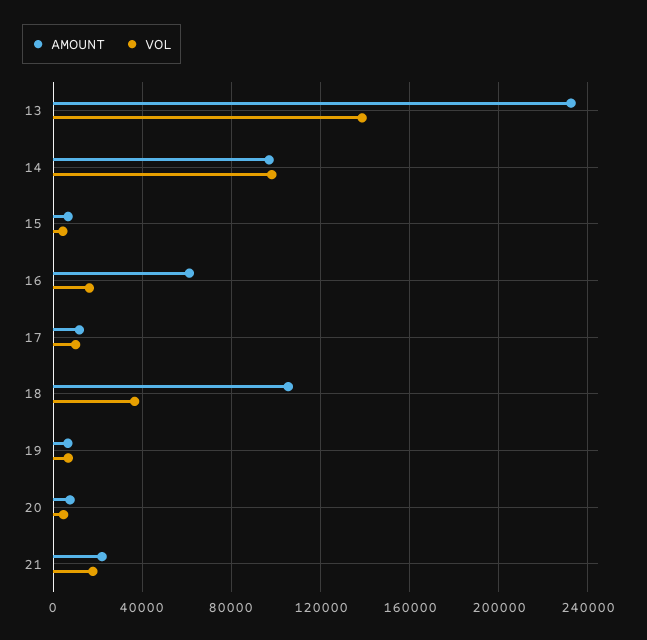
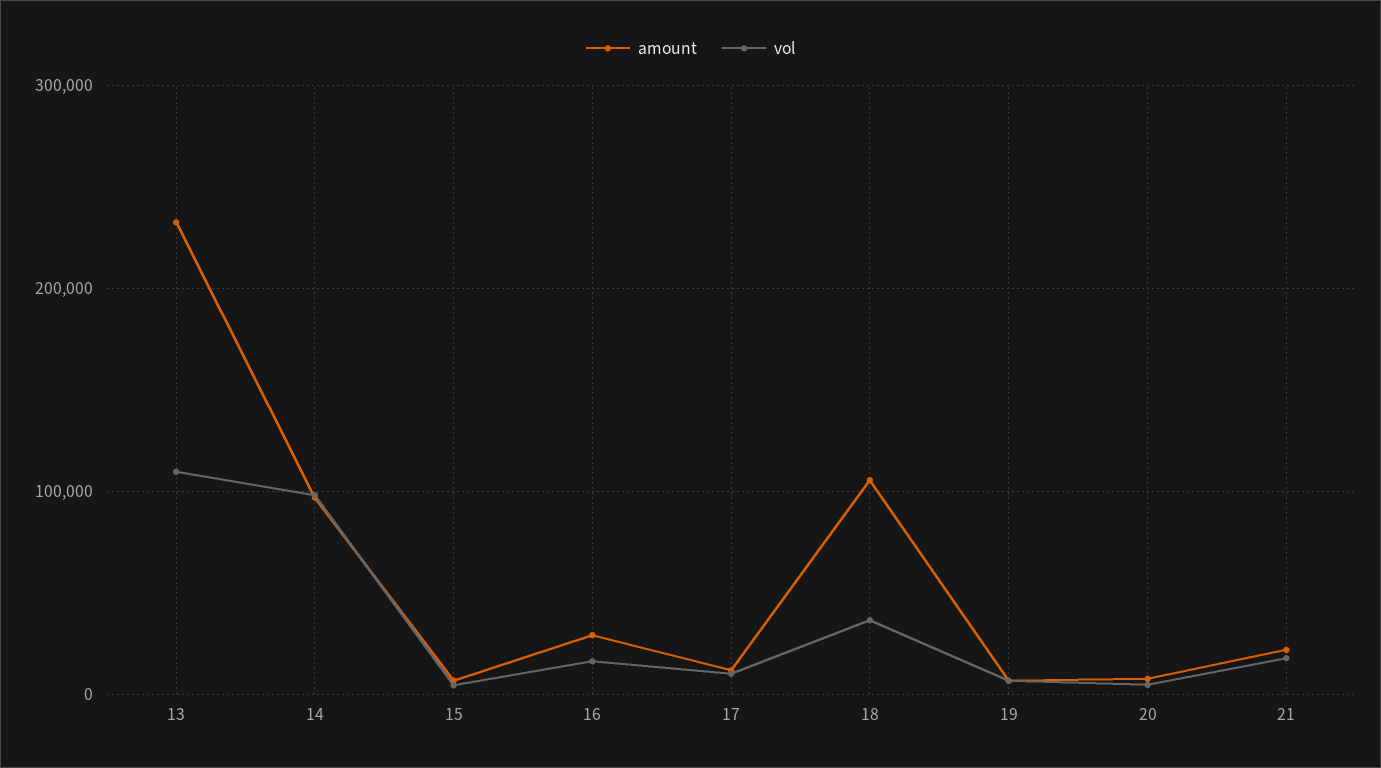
  {
    "AMOUNT": {
      "13": 230000,
      "14": 95000,
      "15": 5000,
-     "16": 60000,
+     "16": 30000,
      "17": 10000,
      "18": 105000,
      "19": 5000,
      "20": 10000,
      "21": 20000
    },
    "VOL": {
-     "13": 140000,
+     "13": 110000,
      "14": 100000,
      "15": 5000,
      "16": 15000,
      "17": 10000,
      "18": 35000,
      "19": 5000,
      "20": 5000,
      "21": 20000
    }
  }

